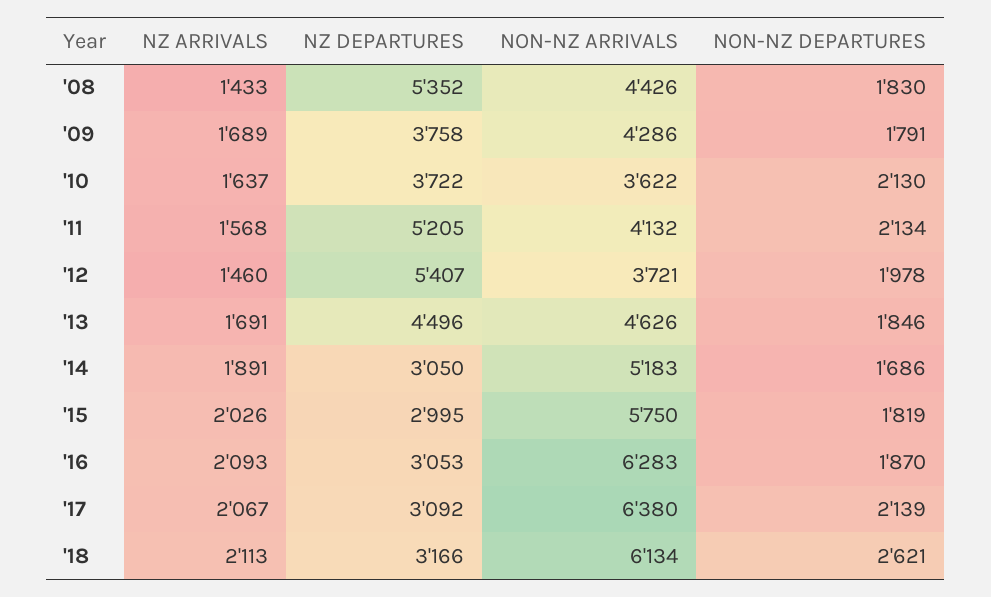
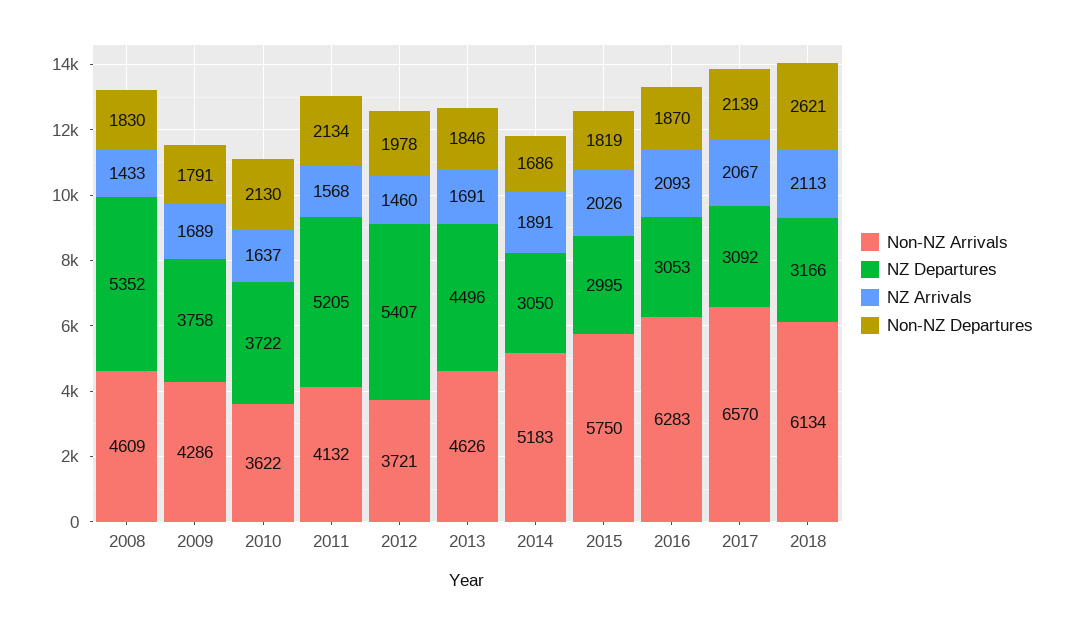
  {
    "NZ ARRIVALS": {
      "'08": 1433,
      "'09": 1689,
      "'10": 1637,
      "'11": 1568,
      "'12": 1460,
      "'13": 1691,
      "'14": 1891,
      "'15": 2026,
      "'16": 2093,
      "'17": 2067,
      "'18": 2113
    },
    "NZ DEPARTURES": {
      "'08": 5352,
      "'09": 3758,
      "'10": 3722,
      "'11": 5205,
      "'12": 5407,
      "'13": 4496,
      "'14": 3050,
      "'15": 2995,
      "'16": 3053,
      "'17": 3092,
      "'18": 3166
    },
    "NON-NZ ARRIVALS": {
-     "'08": 4426,
+     "'08": 4609,
      "'09": 4286,
      "'10": 3622,
      "'11": 4132,
      "'12": 3721,
      "'13": 4626,
      "'14": 5183,
      "'15": 5750,
      "'16": 6283,
-     "'17": 6380,
+     "'17": 6570,
      "'18": 6134
    },
    "NON-NZ DEPARTURES": {
      "'08": 1830,
      "'09": 1791,
      "'10": 2130,
      "'11": 2134,
      "'12": 1978,
      "'13": 1846,
      "'14": 1686,
      "'15": 1819,
      "'16": 1870,
      "'17": 2139,
      "'18": 2621
    }
  }

